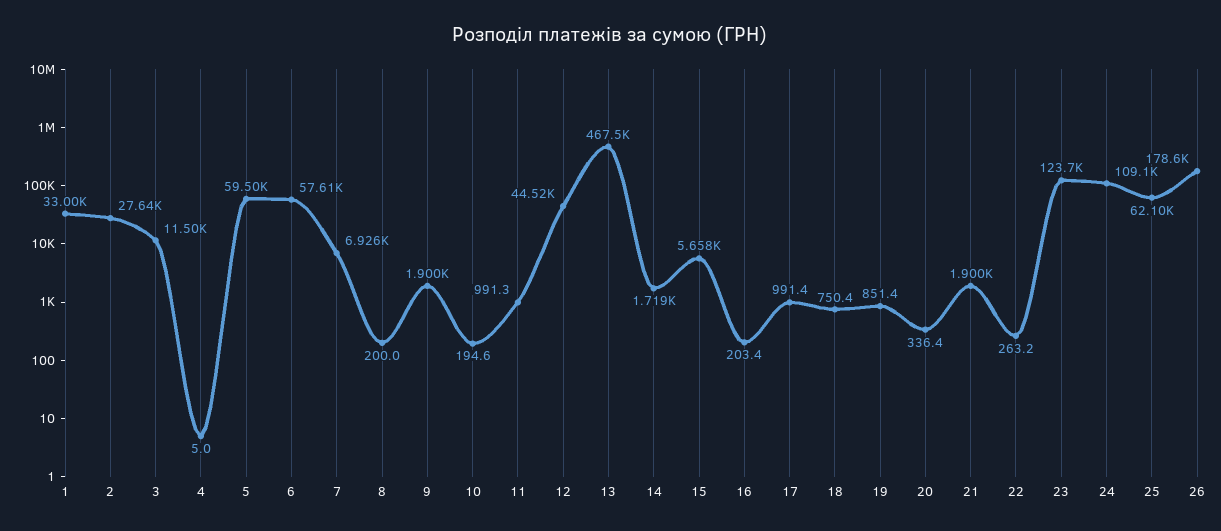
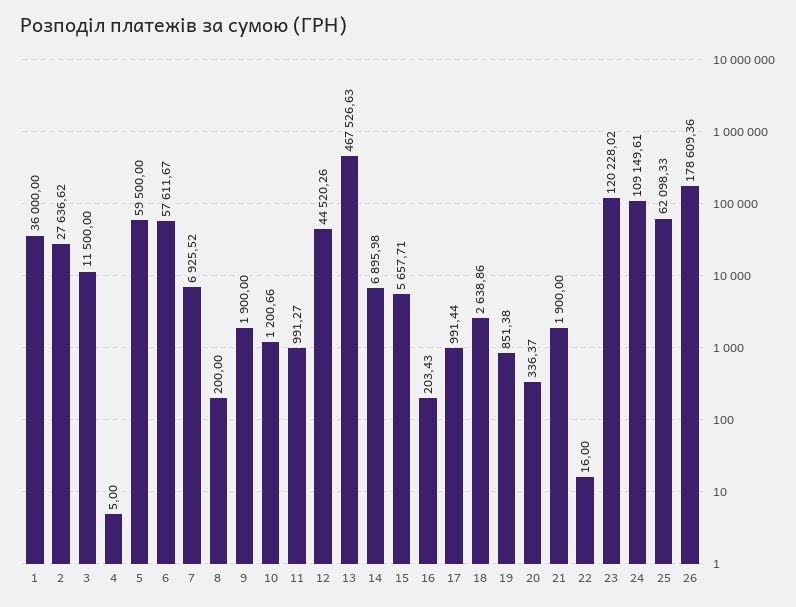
  {
-   "1": 33000,
+   "1": 36000,
    "2": 27636.62,
    "3": 11500,
    "4": 5,
    "5": 59500,
    "6": 57611.67,
    "7": 6925.52,
    "8": 200,
    "9": 1900,
-   "10": 194.6,
+   "10": 1200.66,
    "11": 991.27,
    "12": 44520.26,
    "13": 467526.63,
-   "14": 1719,
+   "14": 6895.98,
    "15": 5657.71,
    "16": 203.43,
    "17": 991.44,
-   "18": 750.4,
+   "18": 2638.86,
    "19": 851.38,
    "20": 336.37,
    "21": 1900,
-   "22": 263.2,
+   "22": 16,
-   "23": 123700,
+   "23": 120228.02,
    "24": 109149.61,
    "25": 62098.33,
    "26": 178609.36
  }

